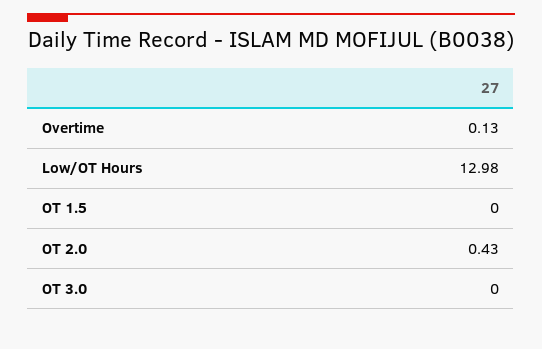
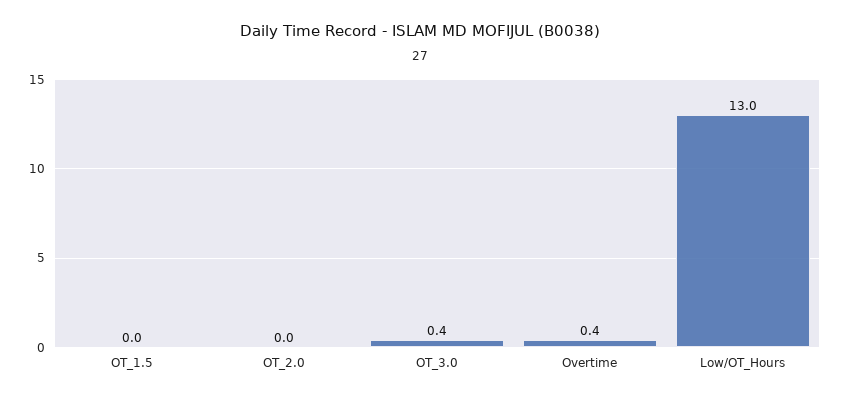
  {
-   "Overtime": 0.13,
+   "Overtime": 0.4,
    "Low/OT Hours": 12.98,
    "OT 1.5": 0,
-   "OT 2.0": 0.43,
+   "OT 2.0": 0,
-   "OT 3.0": 0
+   "OT 3.0": 0.4
  }

